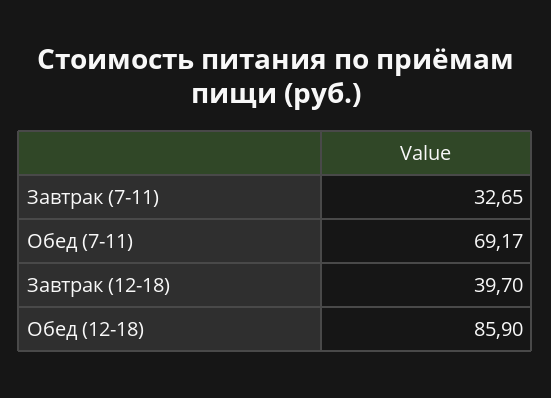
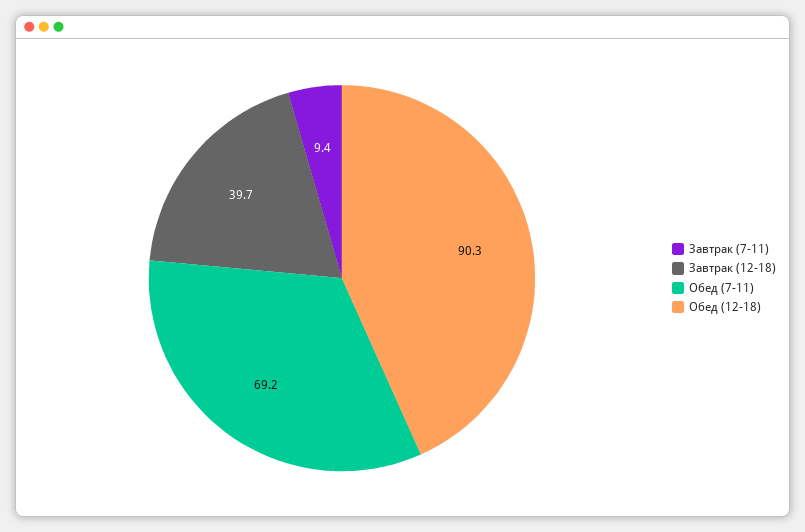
  {
-   "Завтрак (7-11)": 32.65,
+   "Завтрак (7-11)": 9.4,
    "Обед (7-11)": 69.17,
    "Завтрак (12-18)": 39.7,
-   "Обед (12-18)": 85.9
+   "Обед (12-18)": 90.3
  }

